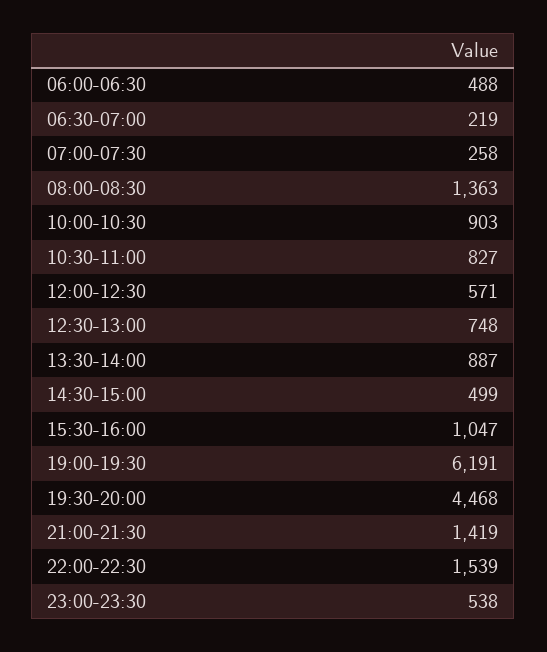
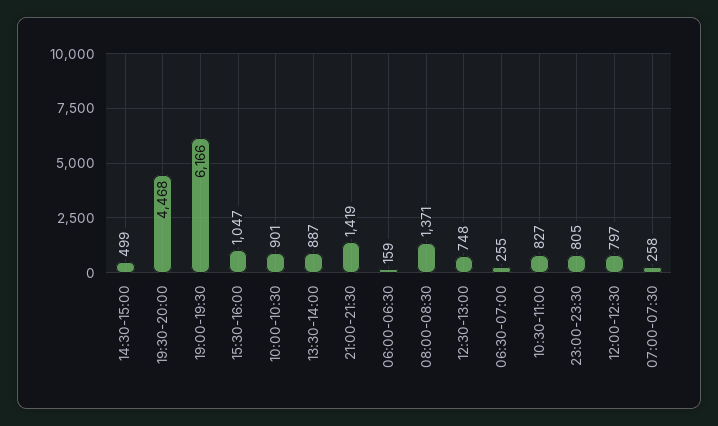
  {
-   "06:00-06:30": 488,
+   "06:00-06:30": 159,
-   "06:30-07:00": 219,
+   "06:30-07:00": 255,
    "07:00-07:30": 258,
-   "08:00-08:30": 1363,
+   "08:00-08:30": 1371,
-   "10:00-10:30": 903,
+   "10:00-10:30": 901,
    "10:30-11:00": 827,
-   "12:00-12:30": 571,
+   "12:00-12:30": 797,
    "12:30-13:00": 748,
    "13:30-14:00": 887,
    "14:30-15:00": 499,
    "15:30-16:00": 1047,
-   "19:00-19:30": 6191,
+   "19:00-19:30": 6166,
    "19:30-20:00": 4468,
    "21:00-21:30": 1419,
-   "22:00-22:30": 1539,
-   "23:00-23:30": 538
+   "23:00-23:30": 805
  }

